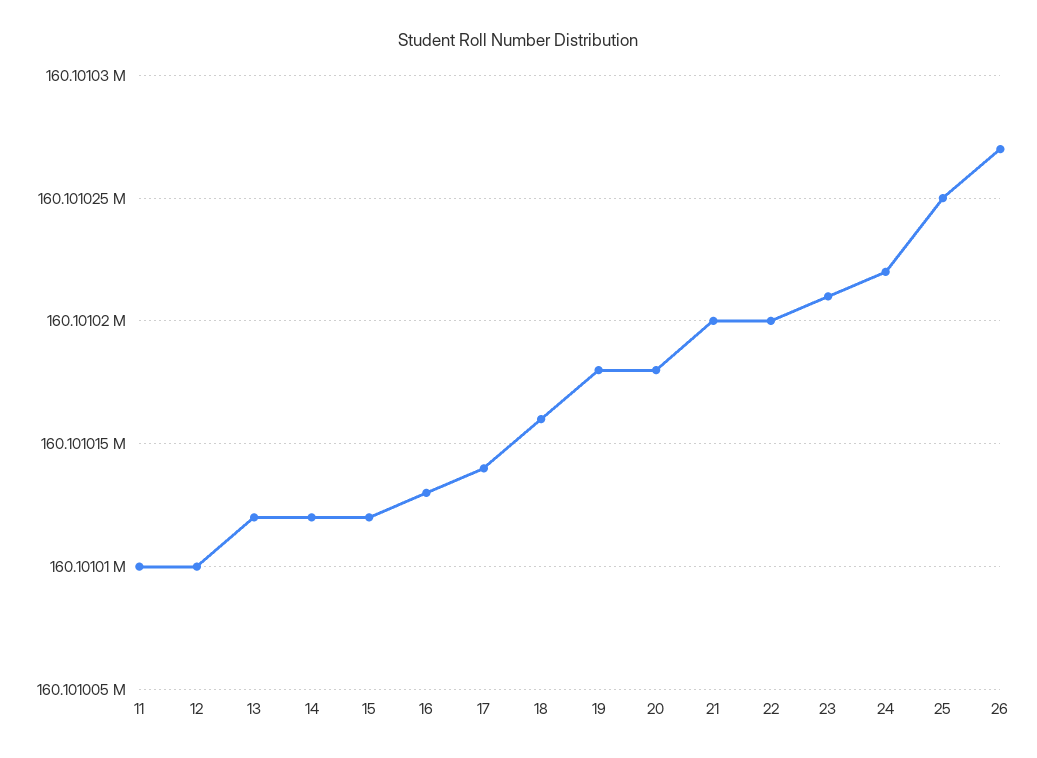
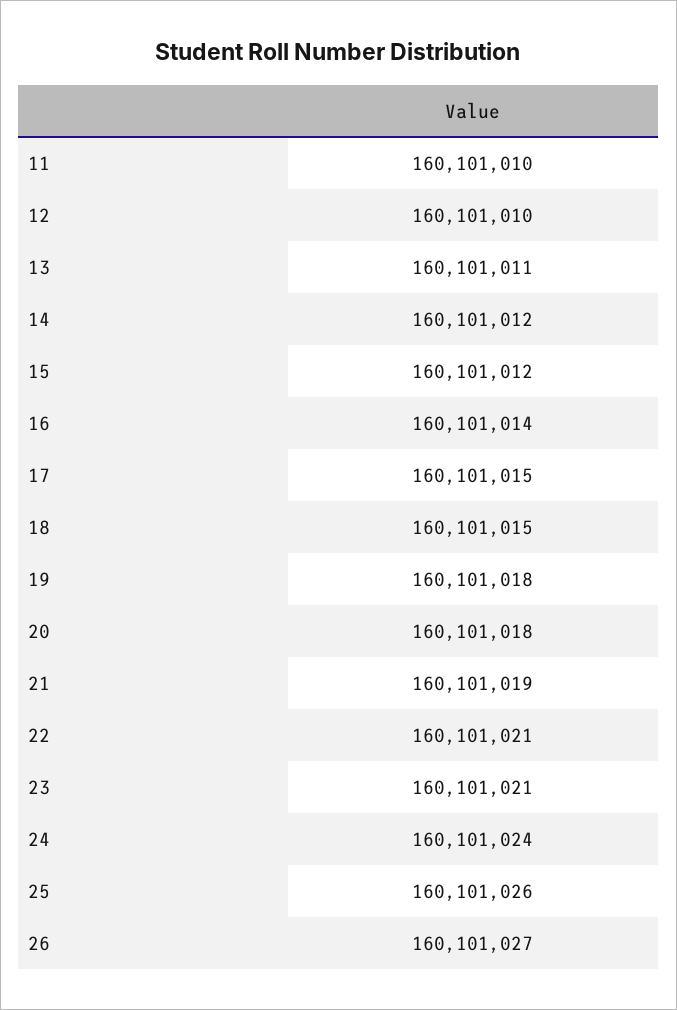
  {
    "11": 160101010,
    "12": 160101010,
-   "13": 160101012,
+   "13": 160101011,
    "14": 160101012,
    "15": 160101012,
-   "16": 160101013,
+   "16": 160101014,
-   "17": 160101014,
+   "17": 160101015,
-   "18": 160101016,
+   "18": 160101015,
    "19": 160101018,
    "20": 160101018,
-   "21": 160101020,
+   "21": 160101019,
-   "22": 160101020,
+   "22": 160101021,
    "23": 160101021,
-   "24": 160101022,
+   "24": 160101024,
-   "25": 160101025,
+   "25": 160101026,
    "26": 160101027
  }

